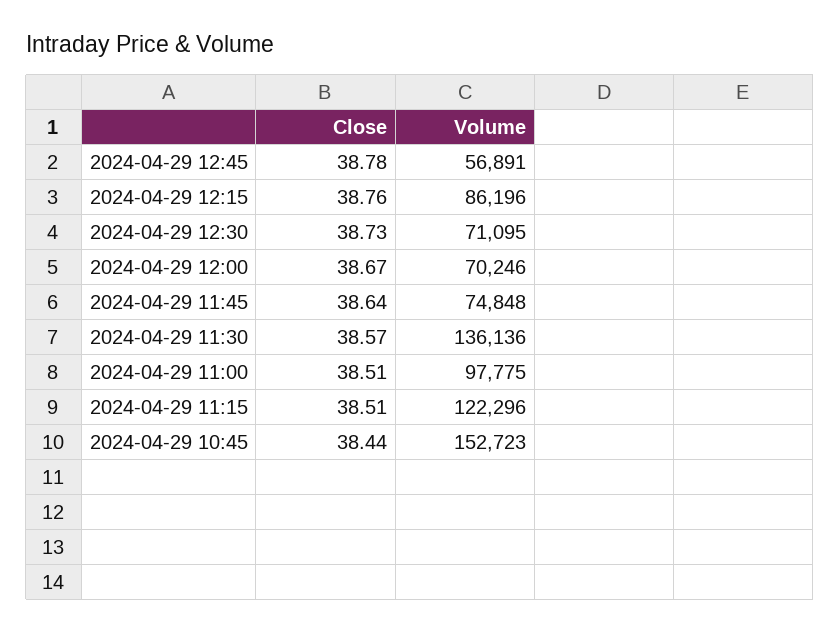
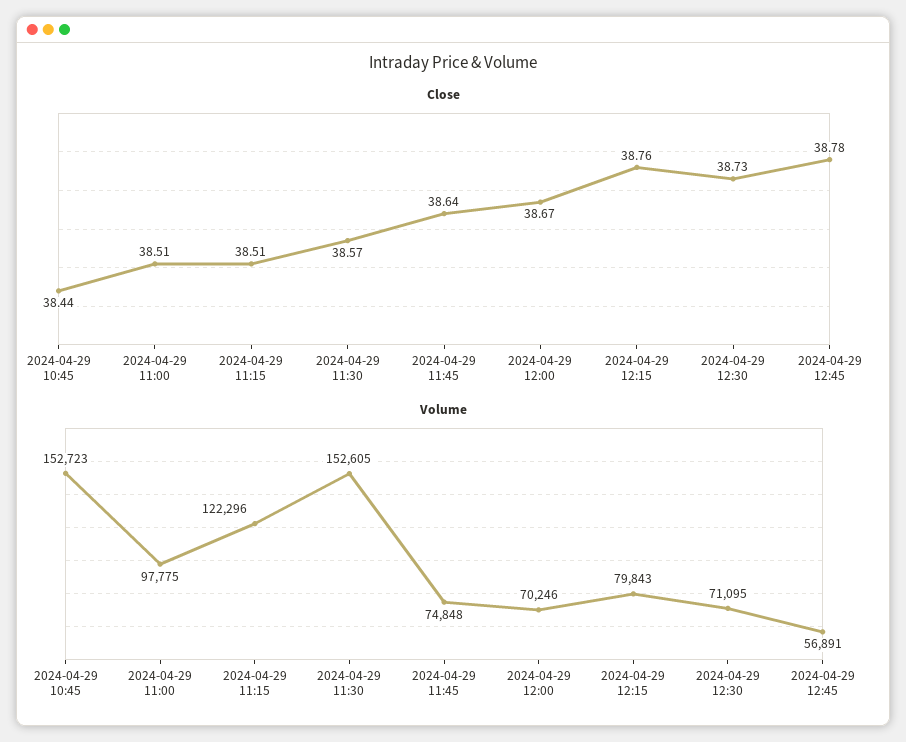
  {
    "Close": {
      "2024-04-29 12:45": 38.78,
      "2024-04-29 12:15": 38.76,
      "2024-04-29 12:30": 38.73,
      "2024-04-29 12:00": 38.67,
      "2024-04-29 11:45": 38.64,
      "2024-04-29 11:30": 38.57,
      "2024-04-29 11:00": 38.51,
      "2024-04-29 11:15": 38.51,
      "2024-04-29 10:45": 38.44
    },
    "Volume": {
      "2024-04-29 12:45": 56891,
-     "2024-04-29 12:15": 86196,
+     "2024-04-29 12:15": 79843,
      "2024-04-29 12:30": 71095,
      "2024-04-29 12:00": 70246,
      "2024-04-29 11:45": 74848,
-     "2024-04-29 11:30": 136136,
+     "2024-04-29 11:30": 152605,
      "2024-04-29 11:00": 97775,
      "2024-04-29 11:15": 122296,
      "2024-04-29 10:45": 152723
    }
  }

